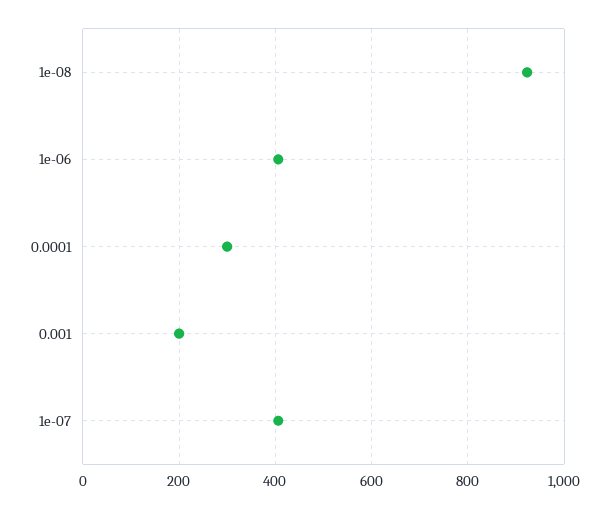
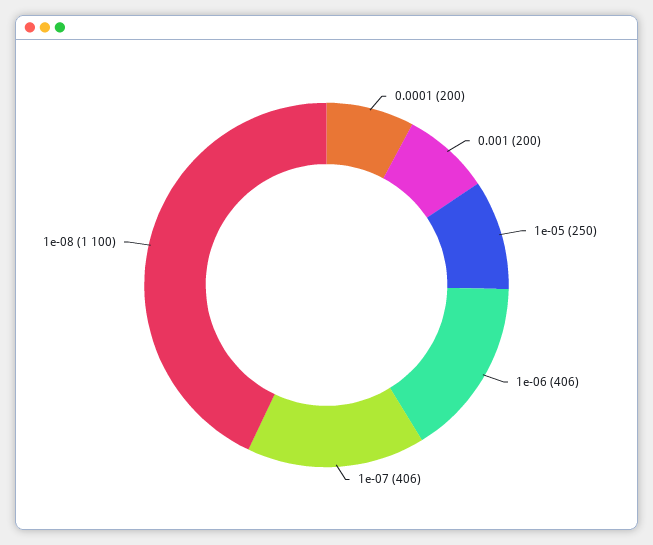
  {
-   "1e-08": 920,
+   "1e-08": 1100,
    "1e-06": 406,
-   "0.0001": 300,
+   "0.0001": 200,
    "0.001": 200,
-   "1e-07": 406
+   "1e-07": 406,
+   "1e-05": 250
  }

